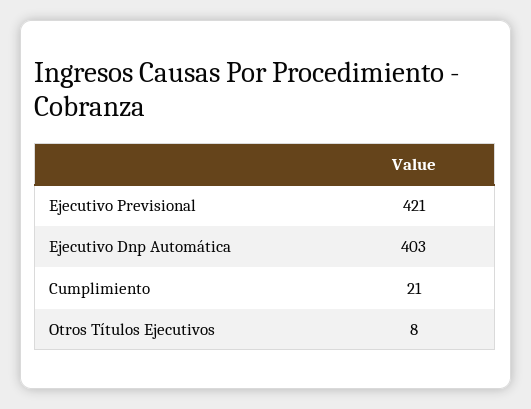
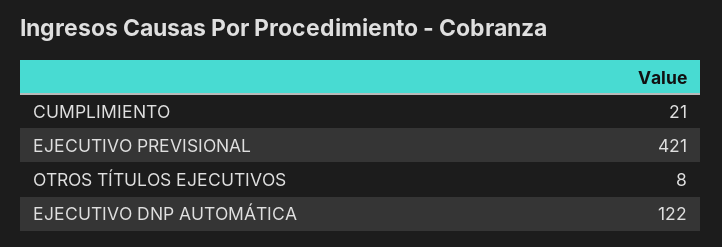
  {
    "Ejecutivo Previsional": 421,
-   "Ejecutivo Dnp Automática": 403,
+   "Ejecutivo Dnp Automática": 122,
    "Cumplimiento": 21,
    "Otros Títulos Ejecutivos": 8
  }

